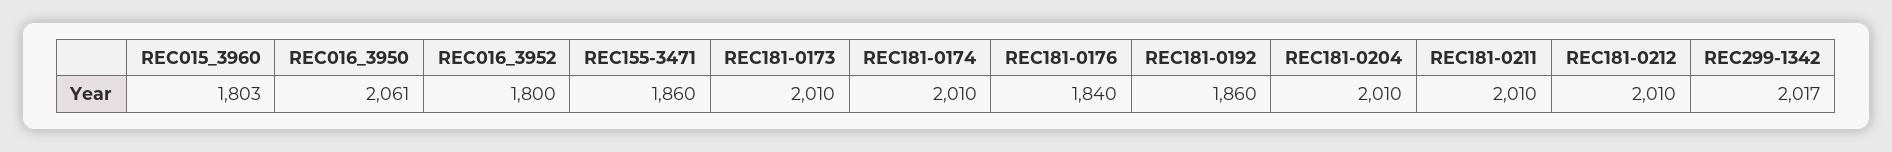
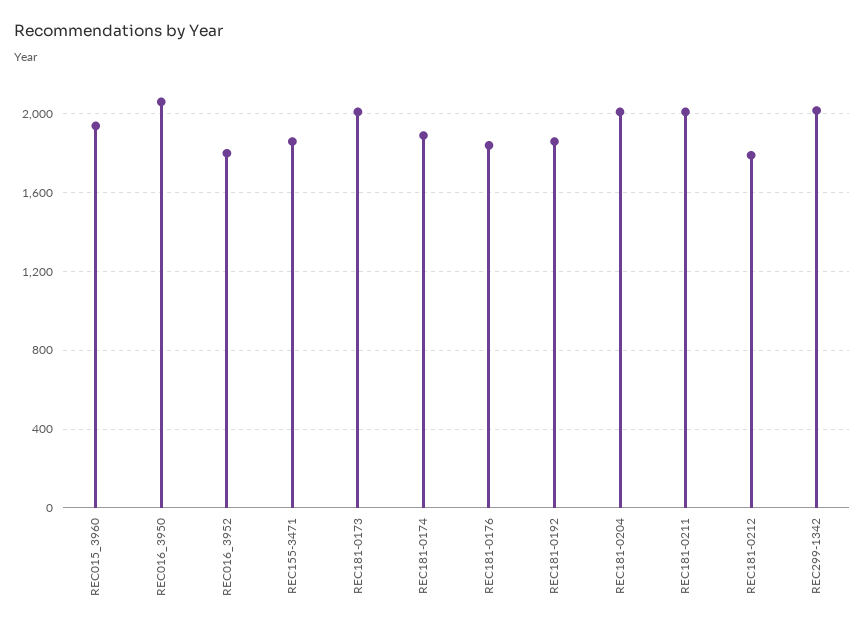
  {
-   "REC015_3960": 1803,
+   "REC015_3960": 1950,
    "REC016_3950": 2061,
    "REC016_3952": 1800,
    "REC155-3471": 1860,
    "REC181-0173": 2010,
-   "REC181-0174": 2010,
+   "REC181-0174": 1900,
    "REC181-0176": 1840,
    "REC181-0192": 1860,
    "REC181-0204": 2010,
    "REC181-0211": 2010,
-   "REC181-0212": 2010,
+   "REC181-0212": 1800,
    "REC299-1342": 2017
  }

